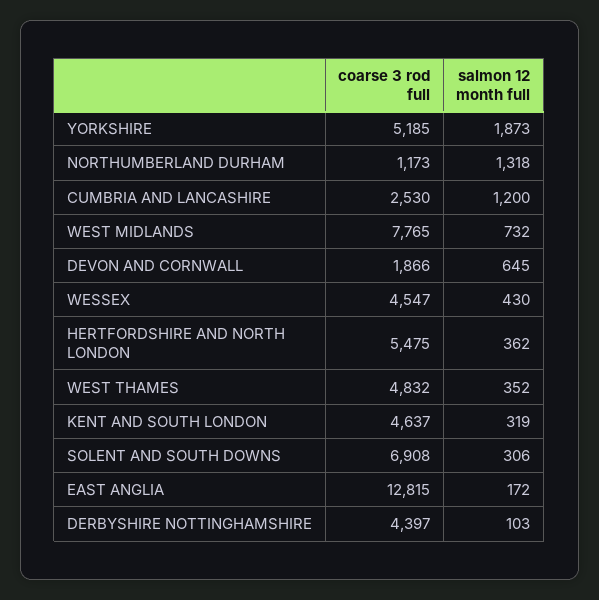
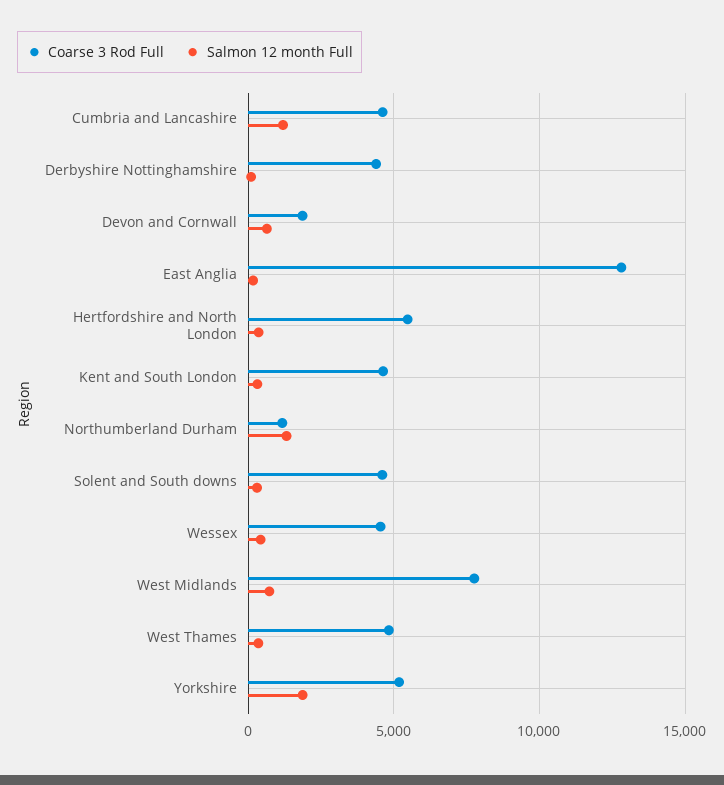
  {
    "coarse 3 rod full": {
      "YORKSHIRE": 5185,
      "NORTHUMBERLAND DURHAM": 1173,
-     "CUMBRIA AND LANCASHIRE": 2530,
+     "CUMBRIA AND LANCASHIRE": 4500,
      "WEST MIDLANDS": 7765,
      "DEVON AND CORNWALL": 1866,
      "WESSEX": 4547,
      "HERTFORDSHIRE AND NORTH LONDON": 5475,
      "WEST THAMES": 4832,
      "KENT AND SOUTH LONDON": 4637,
-     "SOLENT AND SOUTH DOWNS": 6908,
+     "SOLENT AND SOUTH DOWNS": 4500,
      "EAST ANGLIA": 12815,
      "DERBYSHIRE NOTTINGHAMSHIRE": 4397
    },
    "salmon 12 month full": {
      "YORKSHIRE": 1873,
      "NORTHUMBERLAND DURHAM": 1318,
      "CUMBRIA AND LANCASHIRE": 1200,
      "WEST MIDLANDS": 732,
      "DEVON AND CORNWALL": 645,
      "WESSEX": 430,
      "HERTFORDSHIRE AND NORTH LONDON": 362,
      "WEST THAMES": 352,
      "KENT AND SOUTH LONDON": 319,
      "SOLENT AND SOUTH DOWNS": 306,
      "EAST ANGLIA": 172,
      "DERBYSHIRE NOTTINGHAMSHIRE": 103
    }
  }

